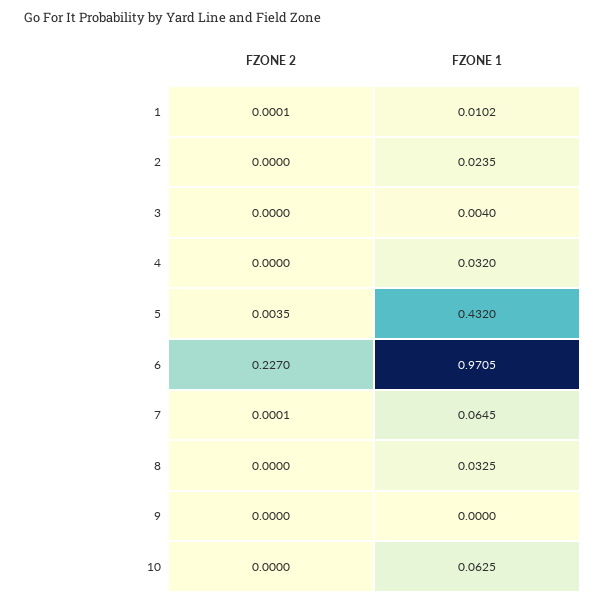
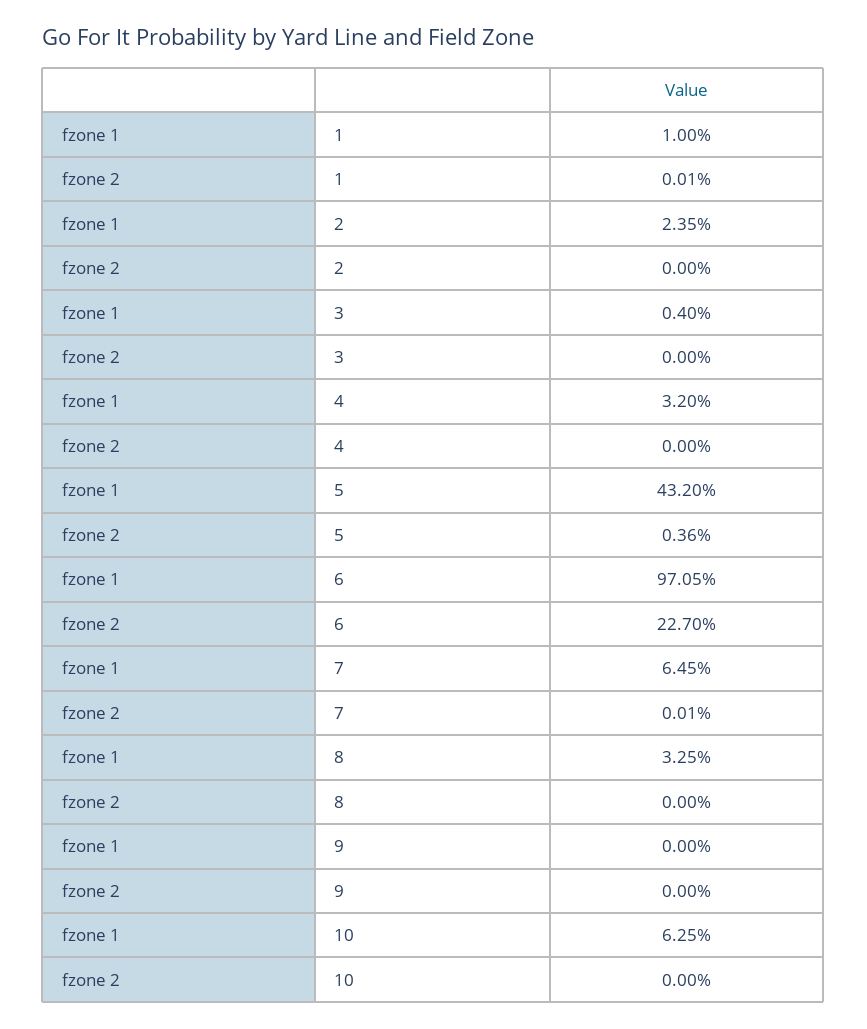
  {
    "FZONE 2": {
      "1": 0.0001,
      "2": 0,
      "3": 0,
      "4": 0,
-     "5": 0.0035,
+     "5": 0.0036,
      "6": 0.227,
      "7": 0.0001,
      "8": 0,
      "9": 0,
      "10": 0
    },
    "FZONE 1": {
-     "1": 0.0102,
+     "1": 0.01,
      "2": 0.0235,
      "3": 0.004,
      "4": 0.032,
      "5": 0.432,
      "6": 0.9705,
      "7": 0.0645,
      "8": 0.0325,
      "9": 0,
      "10": 0.0625
    }
  }

